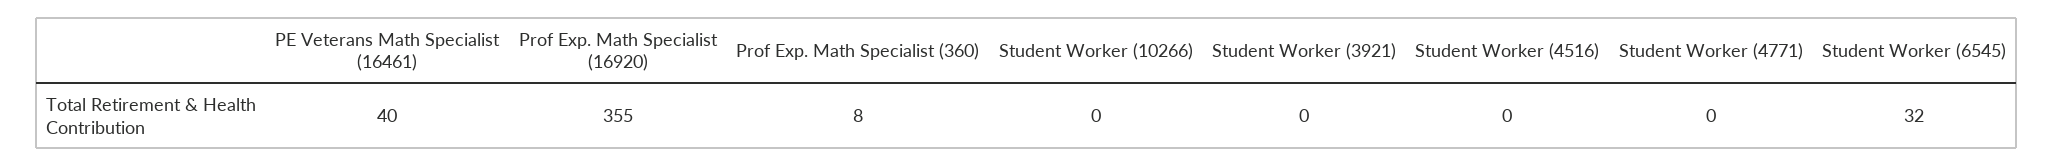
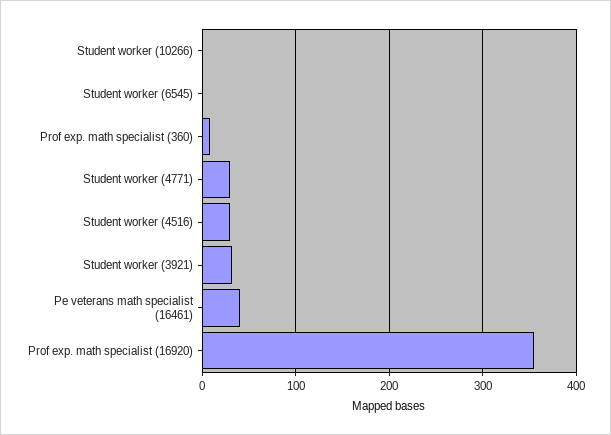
  {
    "PE Veterans Math Specialist (16461)": 40,
    "Prof Exp. Math Specialist (16920)": 355,
    "Prof Exp. Math Specialist (360)": 8,
    "Student Worker (10266)": 0,
-   "Student Worker (3921)": 0,
+   "Student Worker (3921)": 30,
-   "Student Worker (4516)": 0,
+   "Student Worker (4516)": 30,
-   "Student Worker (4771)": 0,
+   "Student Worker (4771)": 30,
-   "Student Worker (6545)": 32
+   "Student Worker (6545)": 0
  }

